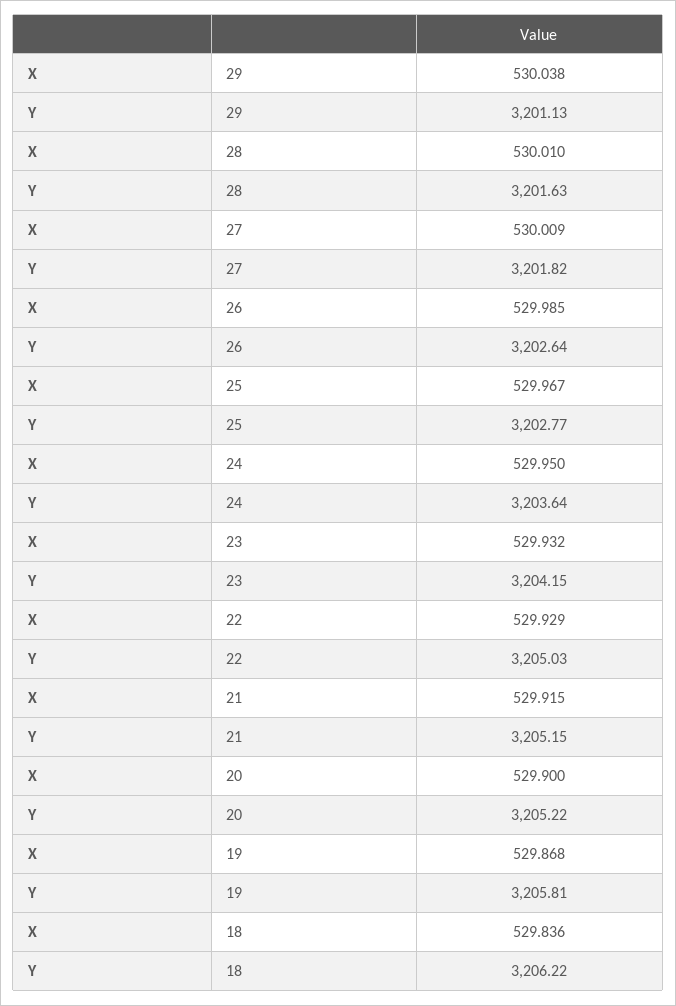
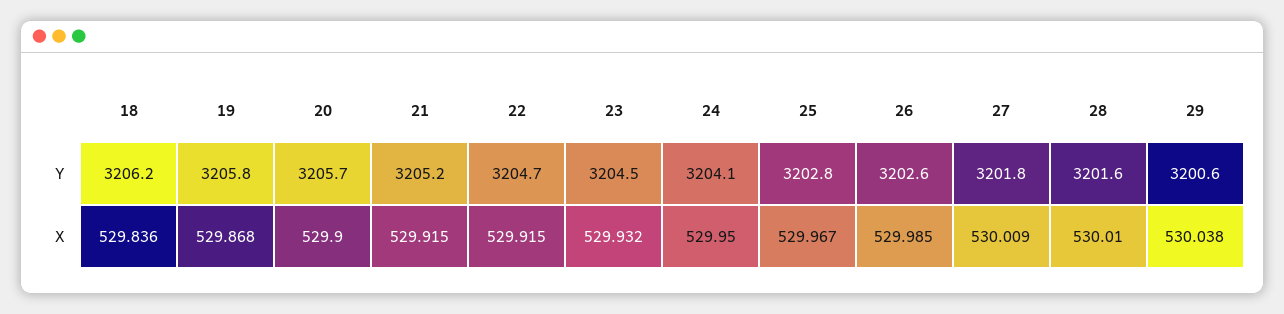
  {
    "X": {
      "29": 530.038,
      "28": 530.01,
      "27": 530.009,
      "26": 529.985,
      "25": 529.967,
      "24": 529.95,
      "23": 529.932,
-     "22": 529.929,
+     "22": 529.915,
      "21": 529.915,
      "20": 529.9,
      "19": 529.868,
      "18": 529.836
    },
    "Y": {
-     "29": 3201.13,
+     "29": 3200.6,
      "28": 3201.63,
      "27": 3201.82,
      "26": 3202.64,
      "25": 3202.77,
-     "24": 3203.64,
+     "24": 3204.1,
-     "23": 3204.15,
+     "23": 3204.5,
-     "22": 3205.03,
+     "22": 3204.7,
      "21": 3205.15,
-     "20": 3205.22,
+     "20": 3205.7,
      "19": 3205.81,
      "18": 3206.22
    }
  }

